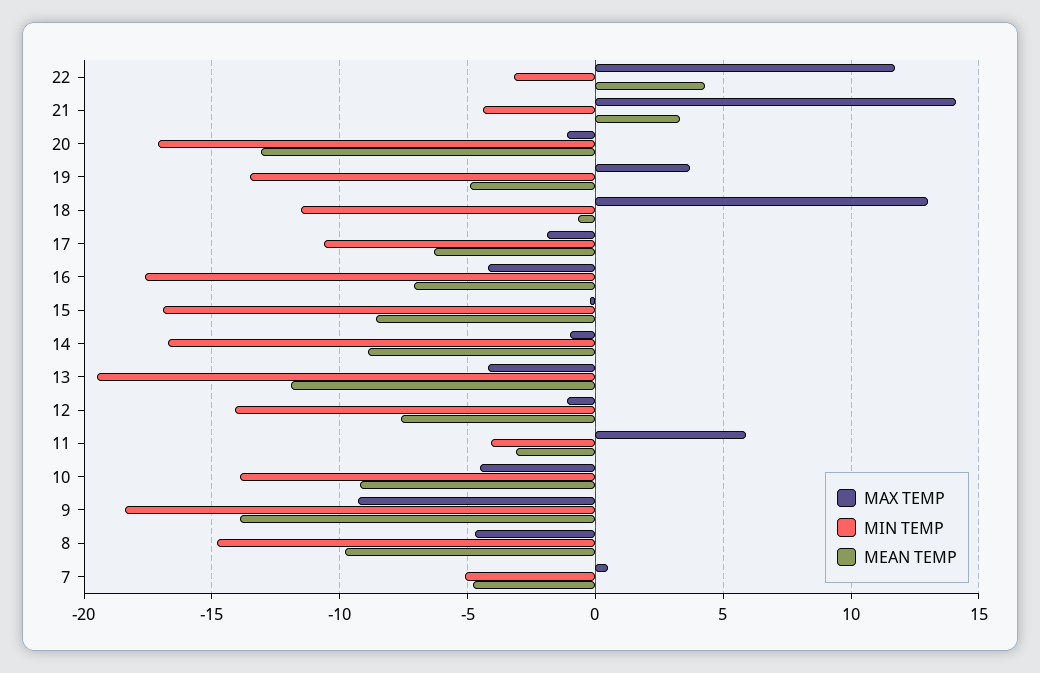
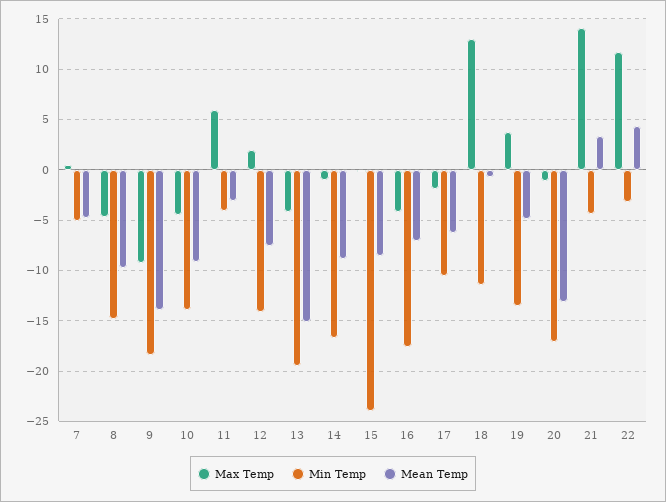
  {
    "MAX TEMP": {
      "22": 11.5,
      "21": 14,
      "20": -1,
      "19": 3.5,
      "18": 13,
      "17": -2,
      "16": -4,
      "15": 0,
      "14": -1,
      "13": -4,
-     "12": -1,
+     "12": 2,
      "11": 6,
      "10": -4.5,
      "9": -9.5,
      "8": -4.5,
      "7": 0.5
    },
    "MIN TEMP": {
      "22": -3,
      "21": -4.5,
      "20": -17,
      "19": -13.5,
      "18": -11.5,
      "17": -10.5,
      "16": -17.5,
-     "15": -17,
+     "15": -24,
      "14": -16.5,
      "13": -19.5,
      "12": -14,
      "11": -4,
      "10": -14,
      "9": -18.5,
      "8": -15,
      "7": -5
    },
    "MEAN TEMP": {
      "22": 4.5,
      "21": 3.5,
      "20": -13,
      "19": -5,
      "18": -0.5,
      "17": -6.5,
      "16": -7,
      "15": -8.5,
      "14": -9,
-     "13": -12,
+     "13": -15,
      "12": -7.5,
      "11": -3,
      "10": -9,
      "9": -14,
      "8": -10,
      "7": -5
    }
  }

